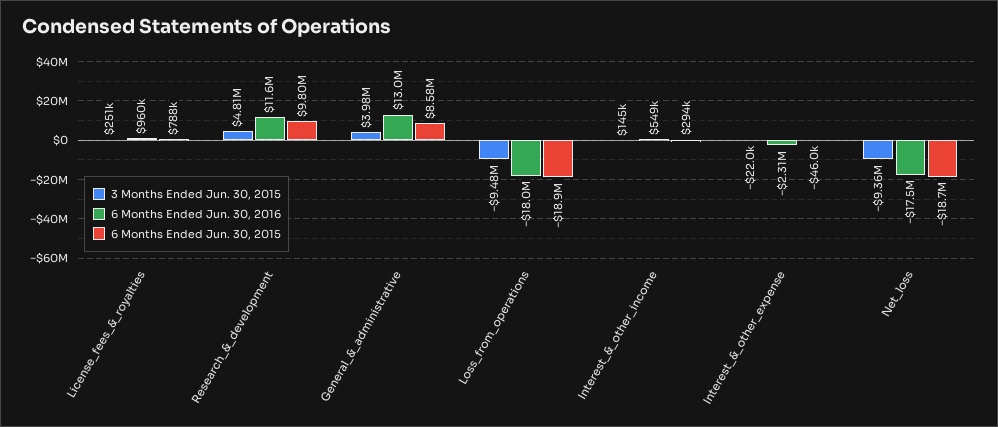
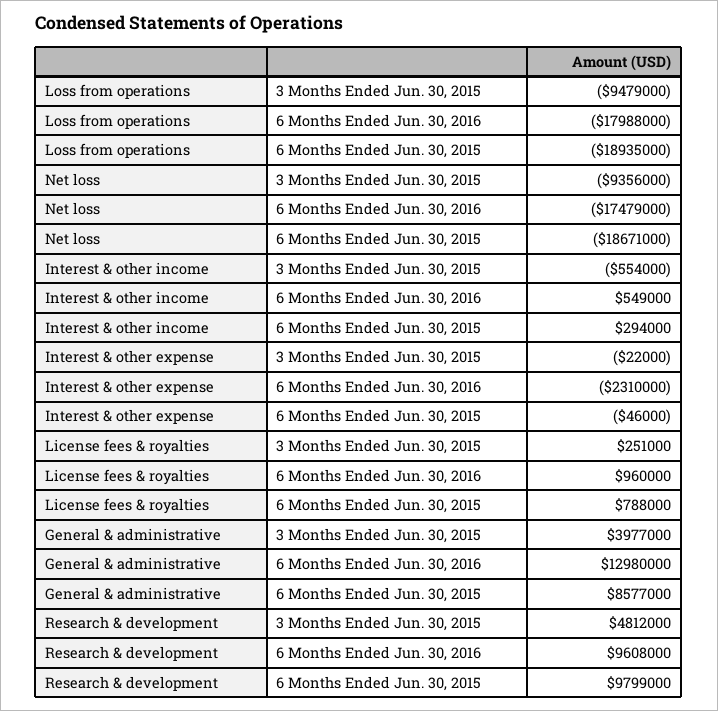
  {
    "3 Months Ended Jun. 30, 2015": {
      "License_fees_&_royalties": 251000,
      "Research_&_development": 4812000,
      "General_&_administrative": 3977000,
      "Loss_from_operations": -9479000,
-     "Interest_&_other_income": 145000,
+     "Interest_&_other_income": -554000,
      "Interest_&_other_expense": -22000,
      "Net_loss": -9356000
    },
    "6 Months Ended Jun. 30, 2016": {
      "License_fees_&_royalties": 960000,
-     "Research_&_development": 11600000,
+     "Research_&_development": 9608000,
      "General_&_administrative": 12980000,
      "Loss_from_operations": -17988000,
      "Interest_&_other_income": 549000,
      "Interest_&_other_expense": -2310000,
      "Net_loss": -17479000
    },
    "6 Months Ended Jun. 30, 2015": {
      "License_fees_&_royalties": 788000,
      "Research_&_development": 9799000,
      "General_&_administrative": 8577000,
      "Loss_from_operations": -18935000,
      "Interest_&_other_income": 294000,
      "Interest_&_other_expense": -46000,
      "Net_loss": -18671000
    }
  }

